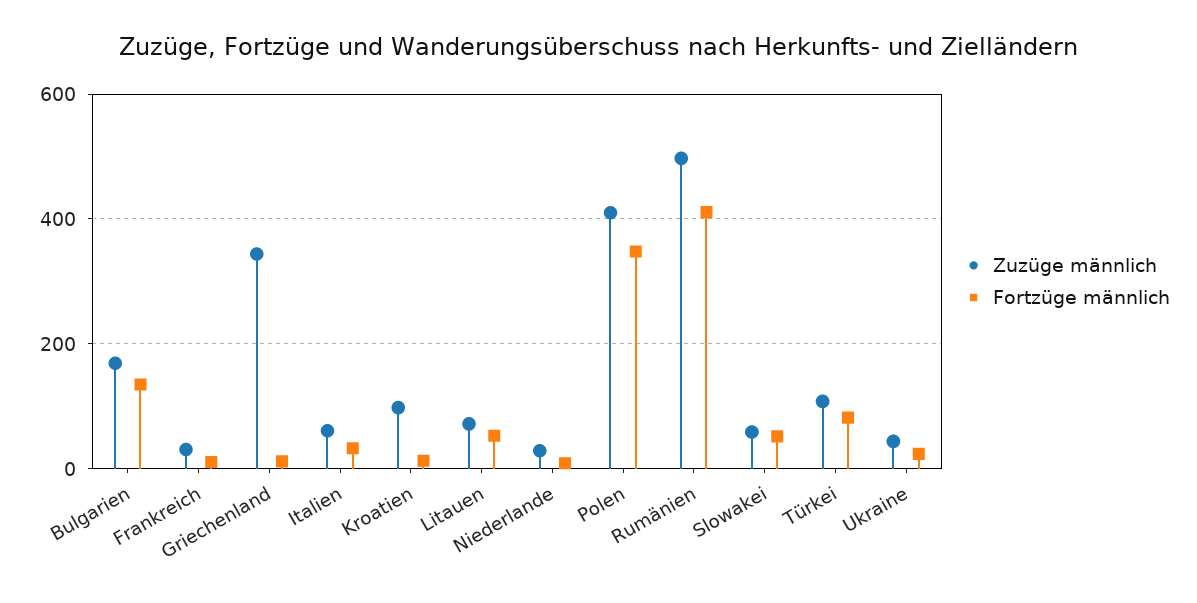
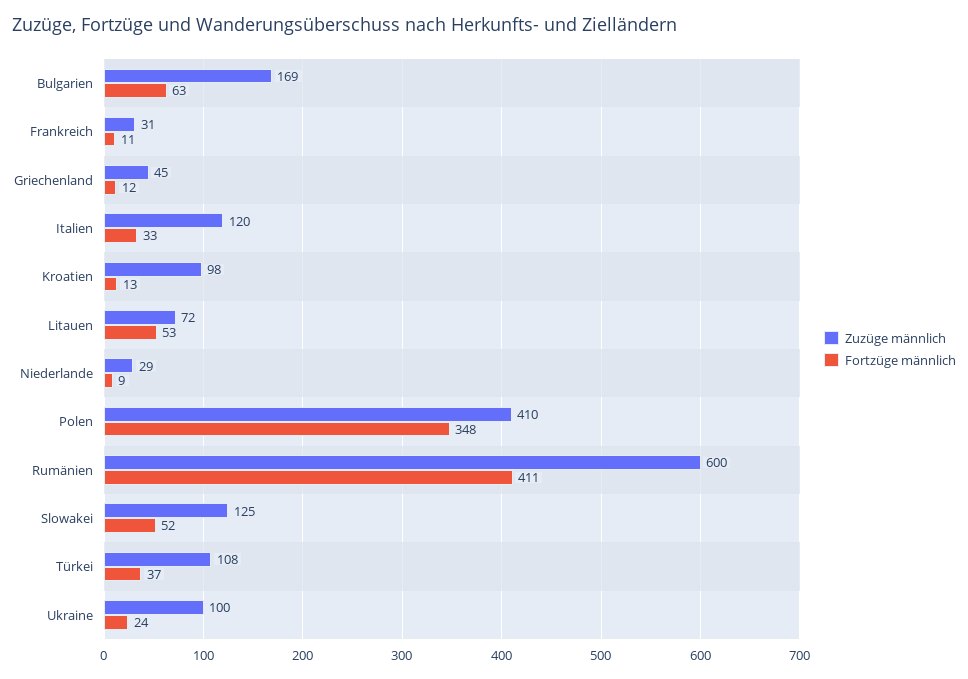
  {
    "Zuzüge männlich": {
      "Bulgarien": 169,
      "Frankreich": 31,
-     "Griechenland": 340,
+     "Griechenland": 45,
-     "Italien": 60,
+     "Italien": 120,
      "Kroatien": 98,
      "Litauen": 72,
      "Niederlande": 29,
      "Polen": 410,
-     "Rumänien": 500,
+     "Rumänien": 600,
-     "Slowakei": 60,
+     "Slowakei": 125,
      "Türkei": 108,
-     "Ukraine": 40
+     "Ukraine": 100
    },
    "Fortzüge männlich": {
-     "Bulgarien": 140,
+     "Bulgarien": 63,
      "Frankreich": 11,
      "Griechenland": 12,
      "Italien": 33,
      "Kroatien": 13,
      "Litauen": 53,
      "Niederlande": 9,
      "Polen": 348,
      "Rumänien": 411,
      "Slowakei": 52,
-     "Türkei": 80,
+     "Türkei": 37,
      "Ukraine": 24
    }
  }

